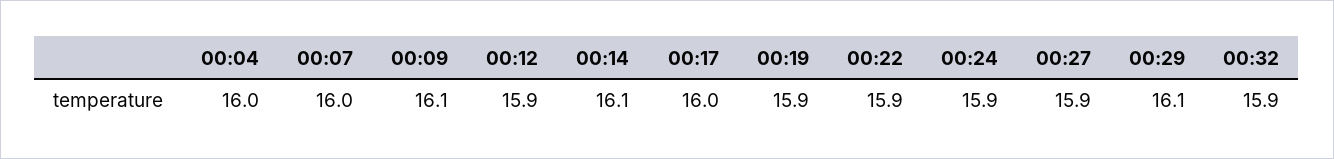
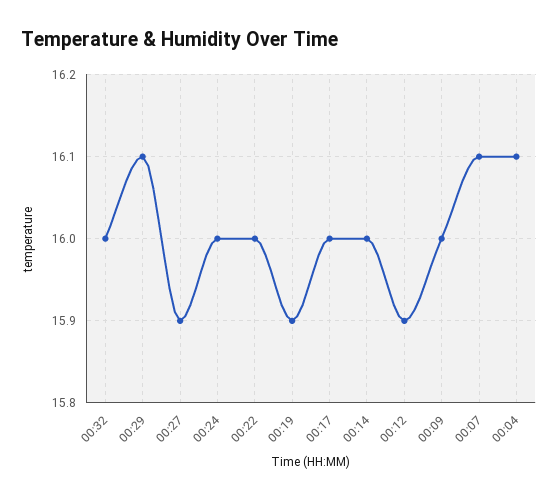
  {
-   "00:04": 16,
+   "00:04": 16.1,
-   "00:07": 16,
+   "00:07": 16.1,
-   "00:09": 16.1,
+   "00:09": 16,
    "00:12": 15.9,
-   "00:14": 16.1,
+   "00:14": 16,
    "00:17": 16,
    "00:19": 15.9,
-   "00:22": 15.9,
+   "00:22": 16,
-   "00:24": 15.9,
+   "00:24": 16,
    "00:27": 15.9,
    "00:29": 16.1,
-   "00:32": 15.9
+   "00:32": 16
  }

